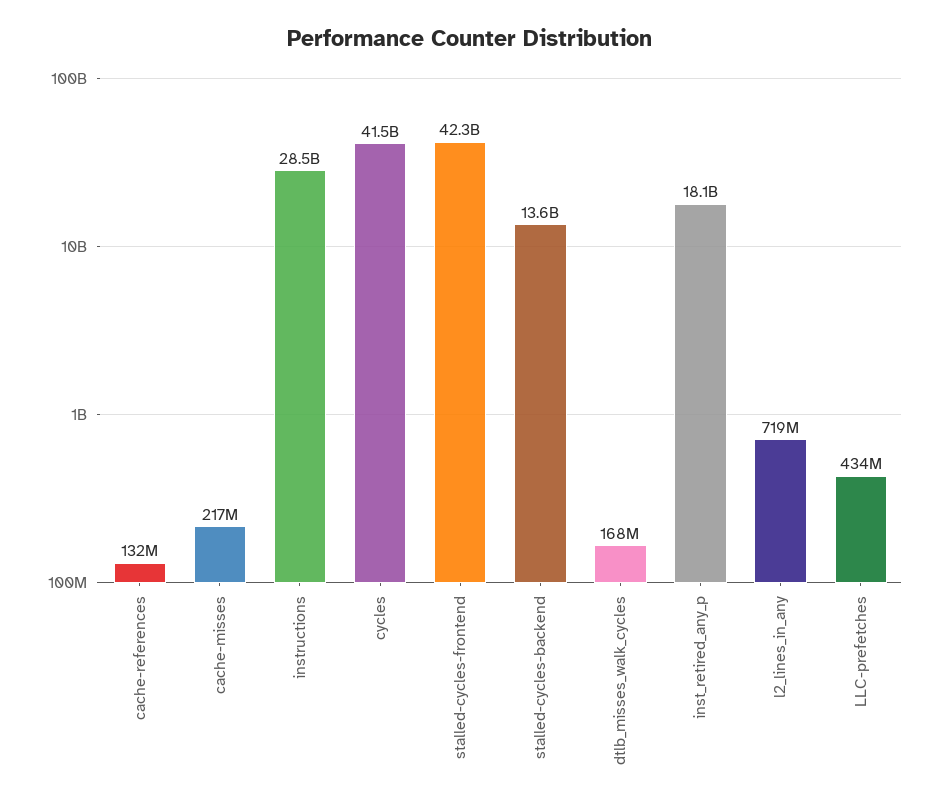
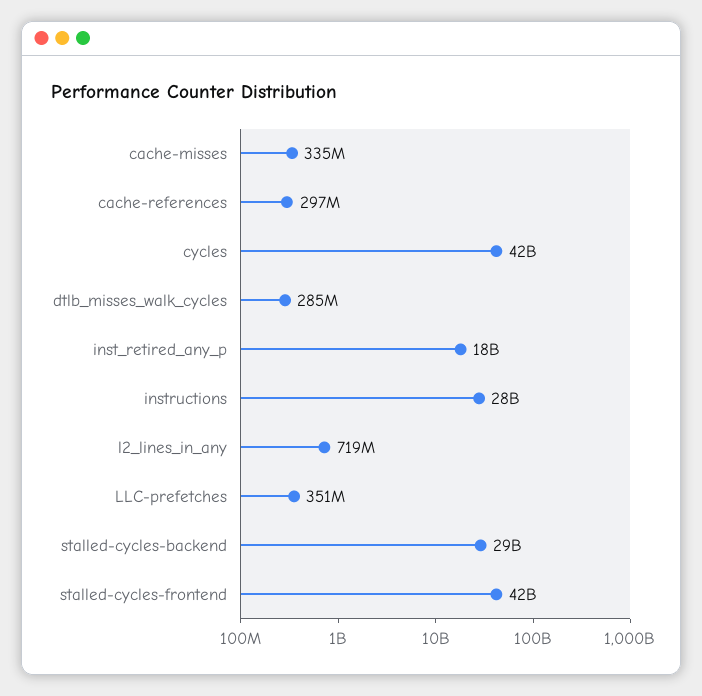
  {
-   "cache-references": 132000000,
+   "cache-references": 297000000,
-   "cache-misses": 217000000,
+   "cache-misses": 335000000,
    "instructions": 28500000000,
    "cycles": 41500000000,
    "stalled-cycles-frontend": 42300000000,
-   "stalled-cycles-backend": 13600000000,
+   "stalled-cycles-backend": 29000000000,
-   "dtlb_misses_walk_cycles": 168000000,
+   "dtlb_misses_walk_cycles": 285000000,
    "inst_retired_any_p": 18100000000,
    "l2_lines_in_any": 719000000,
-   "LLC-prefetches": 434000000
+   "LLC-prefetches": 351000000
  }

